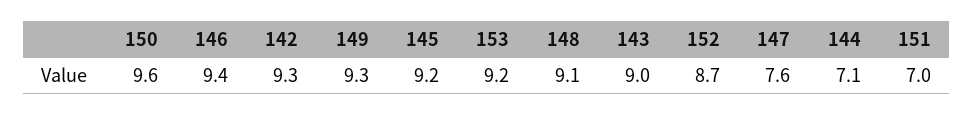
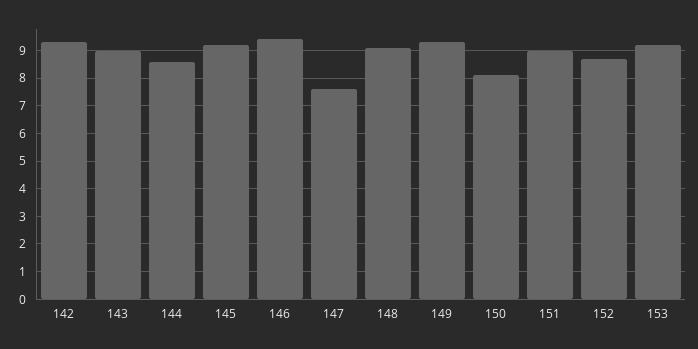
  {
-   "150": 9.6,
+   "150": 8,
    "146": 9.4,
    "142": 9.3,
    "149": 9.3,
    "145": 9.2,
    "153": 9.2,
    "148": 9.1,
    "143": 9,
    "152": 8.7,
    "147": 7.6,
-   "144": 7.1,
+   "144": 8.5,
-   "151": 7
+   "151": 9
  }

